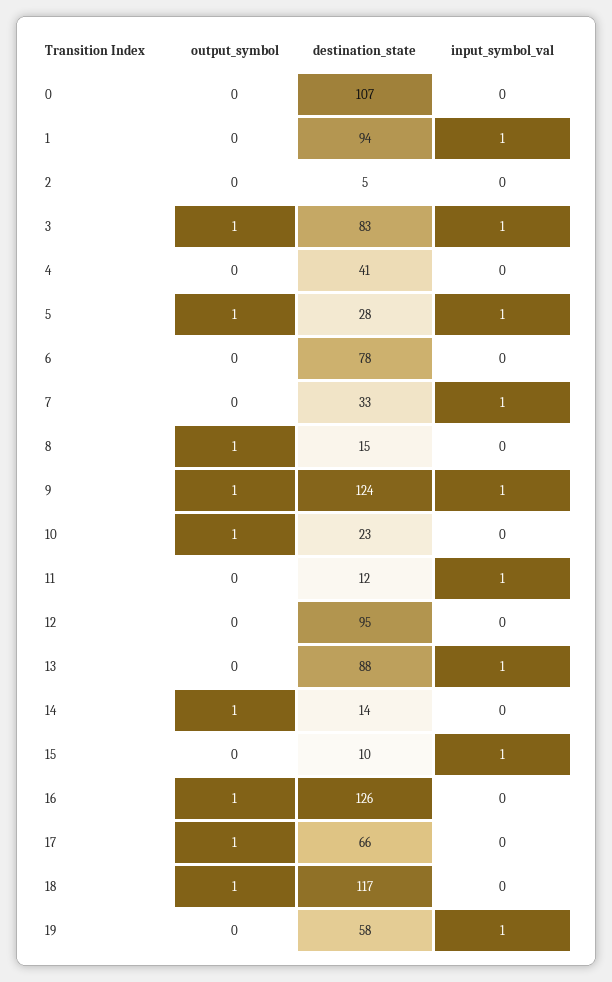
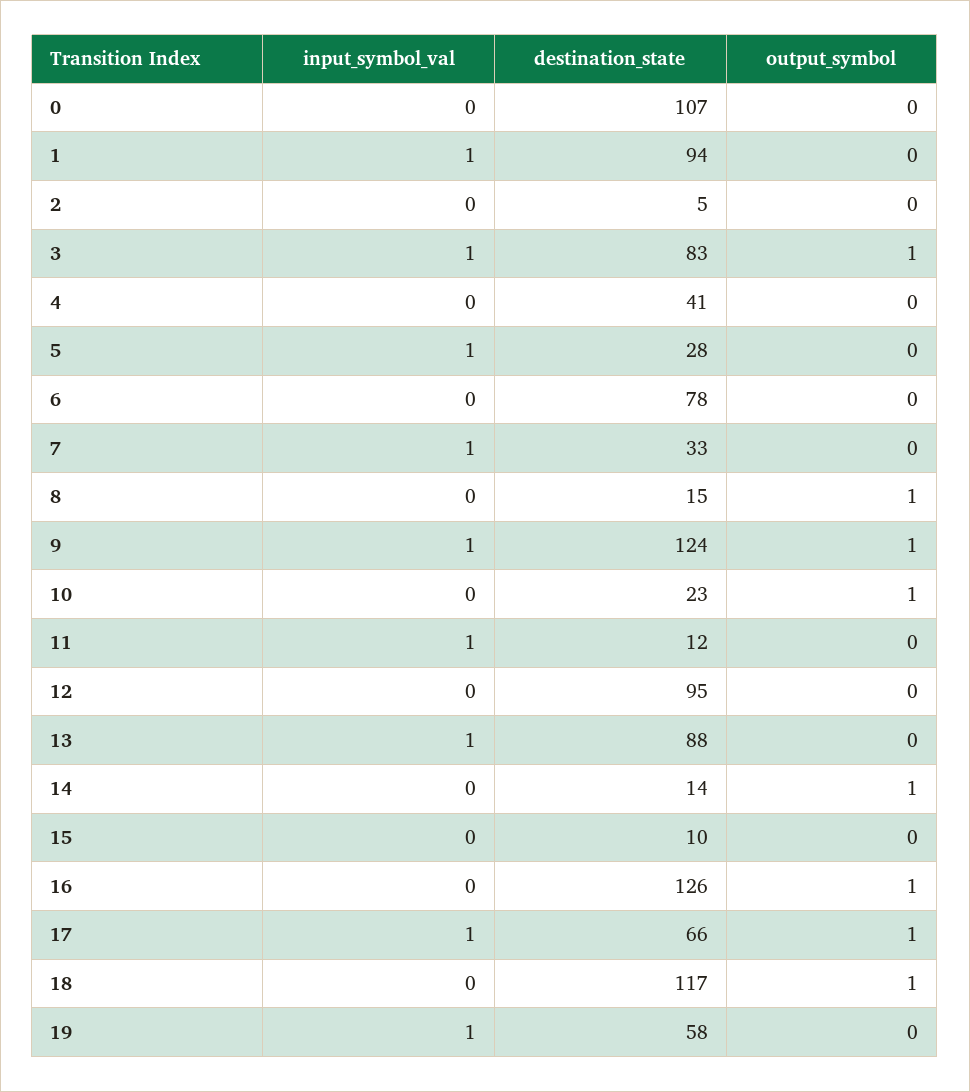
  {
    "output_symbol": {
      "0": 0,
      "1": 0,
      "2": 0,
      "3": 1,
      "4": 0,
-     "5": 1,
+     "5": 0,
      "6": 0,
      "7": 0,
      "8": 1,
      "9": 1,
      "10": 1,
      "11": 0,
      "12": 0,
      "13": 0,
      "14": 1,
      "15": 0,
      "16": 1,
      "17": 1,
      "18": 1,
      "19": 0
    },
    "destination_state": {
      "0": 107,
      "1": 94,
      "2": 5,
      "3": 83,
      "4": 41,
      "5": 28,
      "6": 78,
      "7": 33,
      "8": 15,
      "9": 124,
      "10": 23,
      "11": 12,
      "12": 95,
      "13": 88,
      "14": 14,
      "15": 10,
      "16": 126,
      "17": 66,
      "18": 117,
      "19": 58
    },
    "input_symbol_val": {
      "0": 0,
      "1": 1,
      "2": 0,
      "3": 1,
      "4": 0,
      "5": 1,
      "6": 0,
      "7": 1,
      "8": 0,
      "9": 1,
      "10": 0,
      "11": 1,
      "12": 0,
      "13": 1,
      "14": 0,
-     "15": 1,
+     "15": 0,
      "16": 0,
-     "17": 0,
+     "17": 1,
      "18": 0,
      "19": 1
    }
  }

